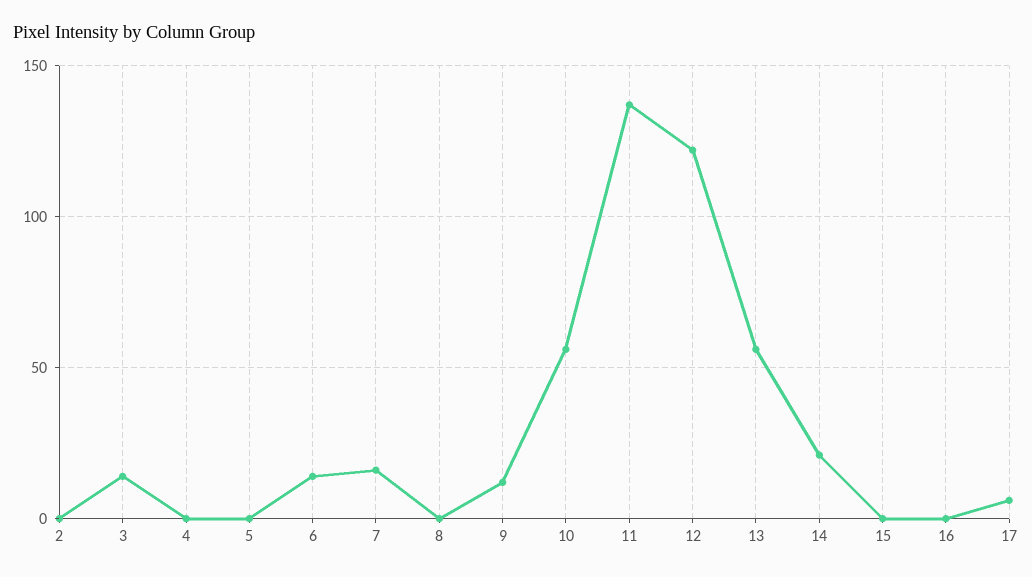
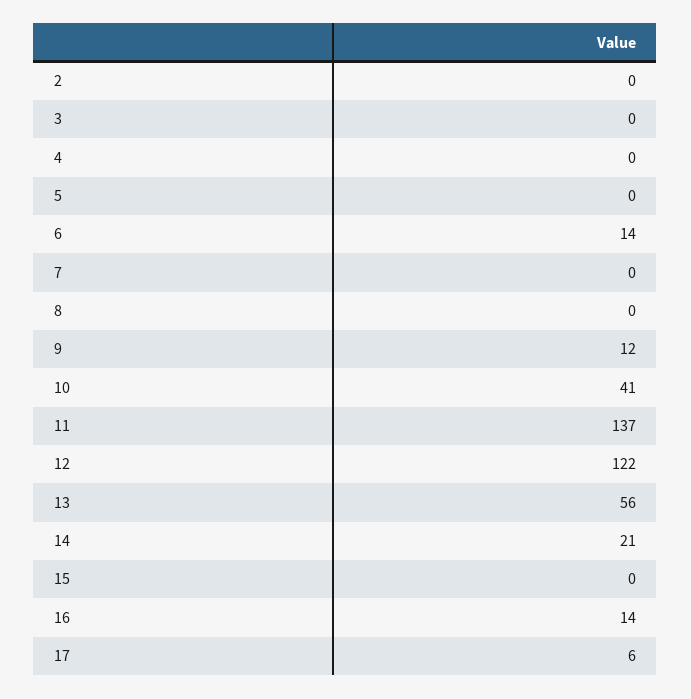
  {
    "2": 0,
-   "3": 15,
+   "3": 0,
    "4": 0,
    "5": 0,
    "6": 14,
-   "7": 15,
+   "7": 0,
    "8": 0,
    "9": 12,
-   "10": 55,
+   "10": 41,
    "11": 137,
    "12": 122,
    "13": 56,
    "14": 21,
    "15": 0,
-   "16": 0,
+   "16": 14,
    "17": 6
  }

